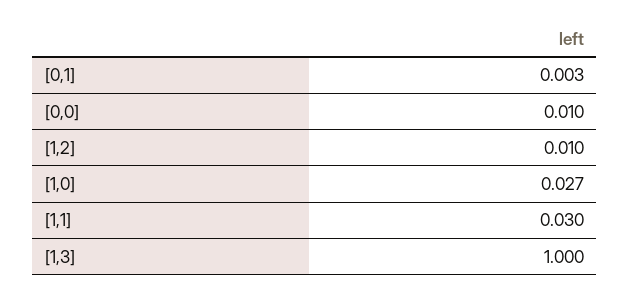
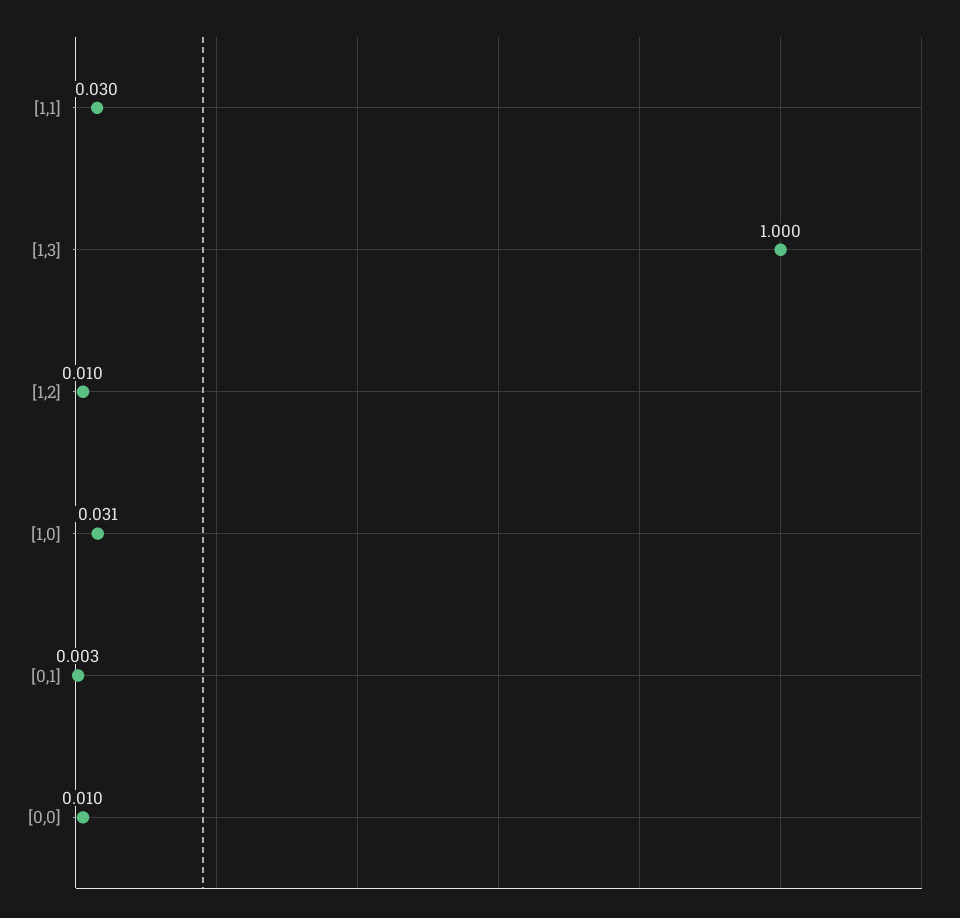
  {
    "[0,1]": 0.003,
    "[0,0]": 0.01,
    "[1,2]": 0.01,
-   "[1,0]": 0.027,
+   "[1,0]": 0.031,
    "[1,1]": 0.03,
    "[1,3]": 1
  }

